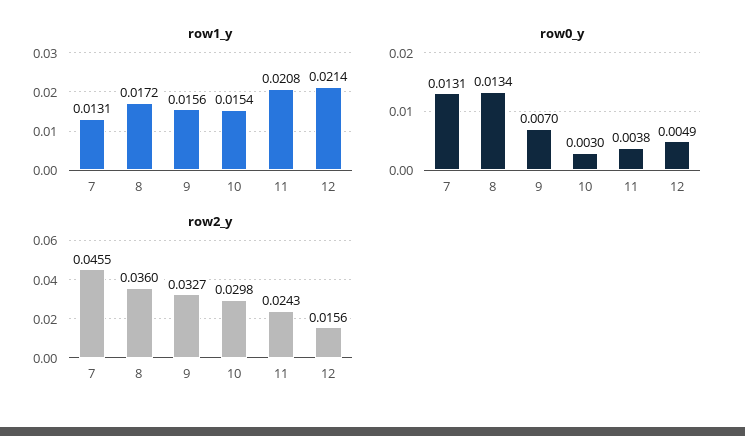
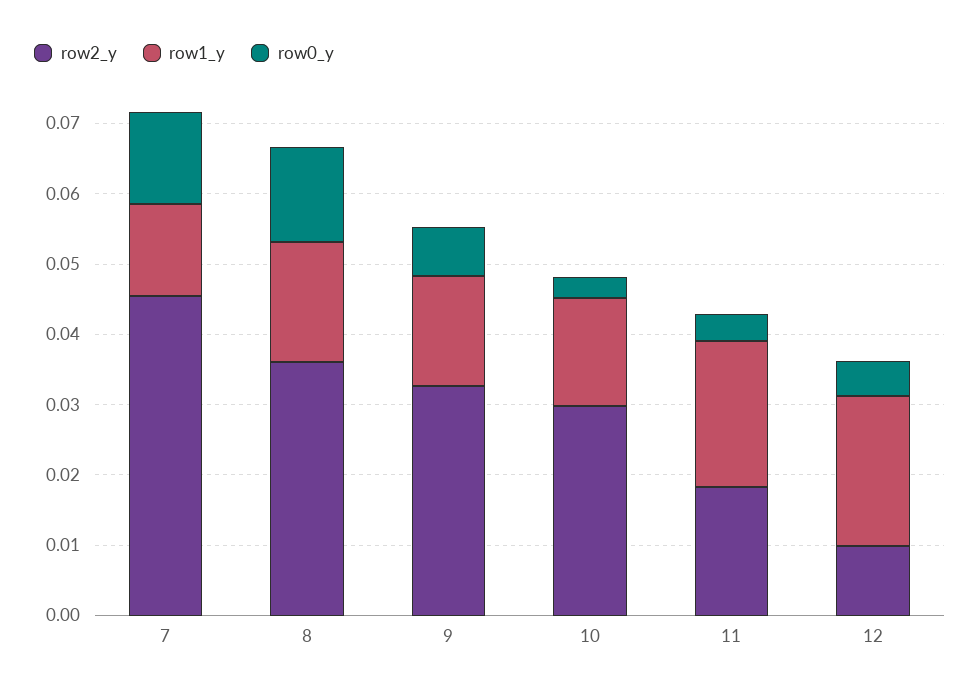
  {
    "row1_y": {
      "7": 0.0131,
      "8": 0.0172,
      "9": 0.0156,
      "10": 0.0154,
      "11": 0.0208,
      "12": 0.0214
    },
    "row0_y": {
      "7": 0.0131,
      "8": 0.0134,
      "9": 0.007,
      "10": 0.003,
      "11": 0.0038,
      "12": 0.0049
    },
    "row2_y": {
      "7": 0.0455,
      "8": 0.036,
      "9": 0.0327,
      "10": 0.0298,
-     "11": 0.0243,
+     "11": 0.018,
-     "12": 0.0156
+     "12": 0.01
    }
  }

